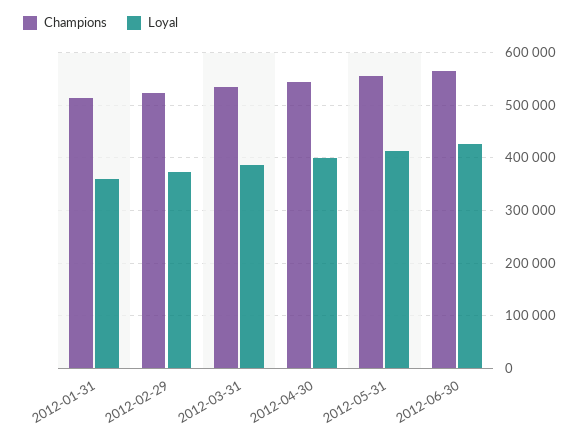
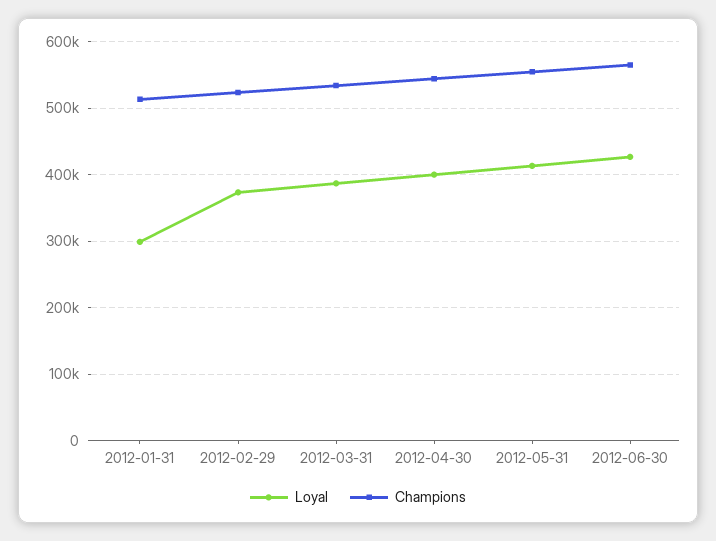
  {
    "Champions": {
      "2012-01-31": 510000,
      "2012-02-29": 520000,
      "2012-03-31": 530000,
      "2012-04-30": 540000,
      "2012-05-31": 550000,
      "2012-06-30": 570000
    },
    "Loyal": {
-     "2012-01-31": 360000,
+     "2012-01-31": 300000,
      "2012-02-29": 370000,
      "2012-03-31": 390000,
      "2012-04-30": 400000,
      "2012-05-31": 410000,
      "2012-06-30": 430000
    }
  }

